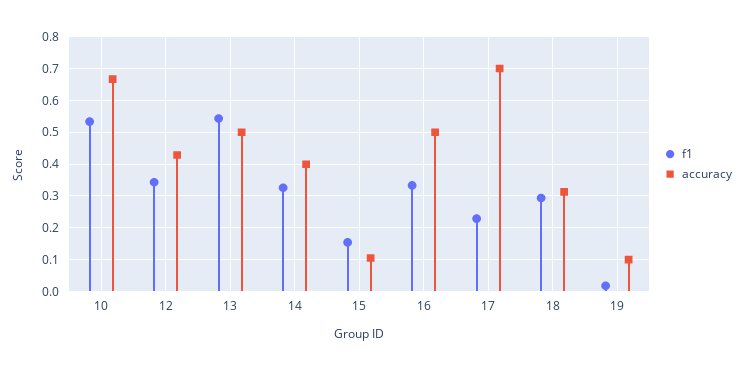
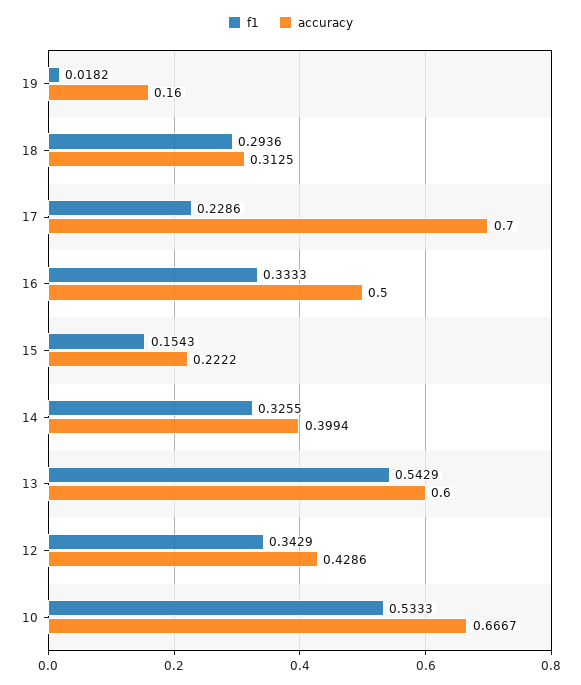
  {
    "f1": {
      "10": 0.5333,
      "12": 0.3429,
      "13": 0.5429,
      "14": 0.3255,
      "15": 0.1543,
      "16": 0.3333,
      "17": 0.2286,
      "18": 0.2936,
      "19": 0.0182
    },
    "accuracy": {
      "10": 0.6667,
      "12": 0.4286,
-     "13": 0.5,
+     "13": 0.6,
      "14": 0.3994,
-     "15": 0.1,
+     "15": 0.2222,
      "16": 0.5,
      "17": 0.7,
      "18": 0.3125,
-     "19": 0.1
+     "19": 0.16
    }
  }

